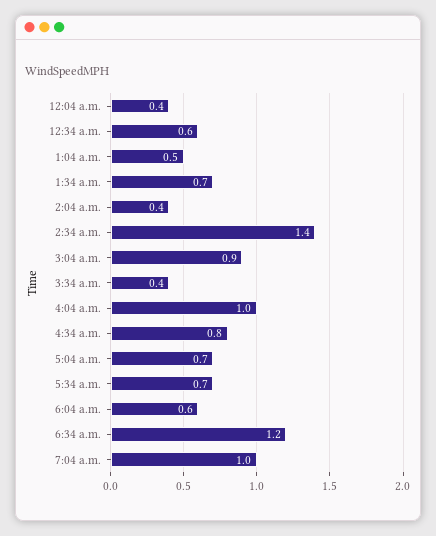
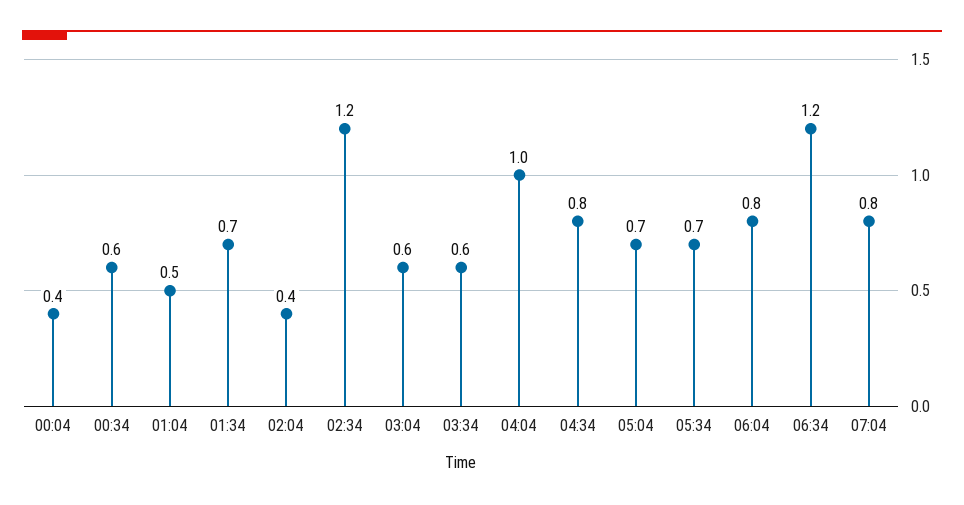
  {
    "12:04 a.m.": 0.4,
    "12:34 a.m.": 0.6,
    "1:04 a.m.": 0.5,
    "1:34 a.m.": 0.7,
    "2:04 a.m.": 0.4,
-   "2:34 a.m.": 1.4,
+   "2:34 a.m.": 1.2,
-   "3:04 a.m.": 0.9,
+   "3:04 a.m.": 0.6,
-   "3:34 a.m.": 0.4,
+   "3:34 a.m.": 0.6,
    "4:04 a.m.": 1,
    "4:34 a.m.": 0.8,
    "5:04 a.m.": 0.7,
    "5:34 a.m.": 0.7,
-   "6:04 a.m.": 0.6,
+   "6:04 a.m.": 0.8,
    "6:34 a.m.": 1.2,
-   "7:04 a.m.": 1
+   "7:04 a.m.": 0.8
  }

